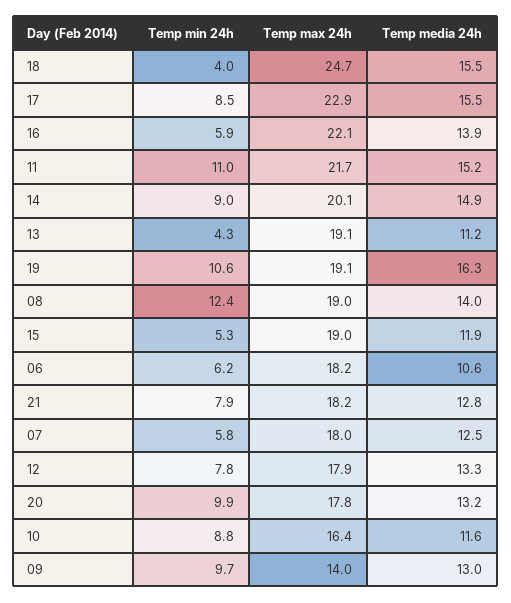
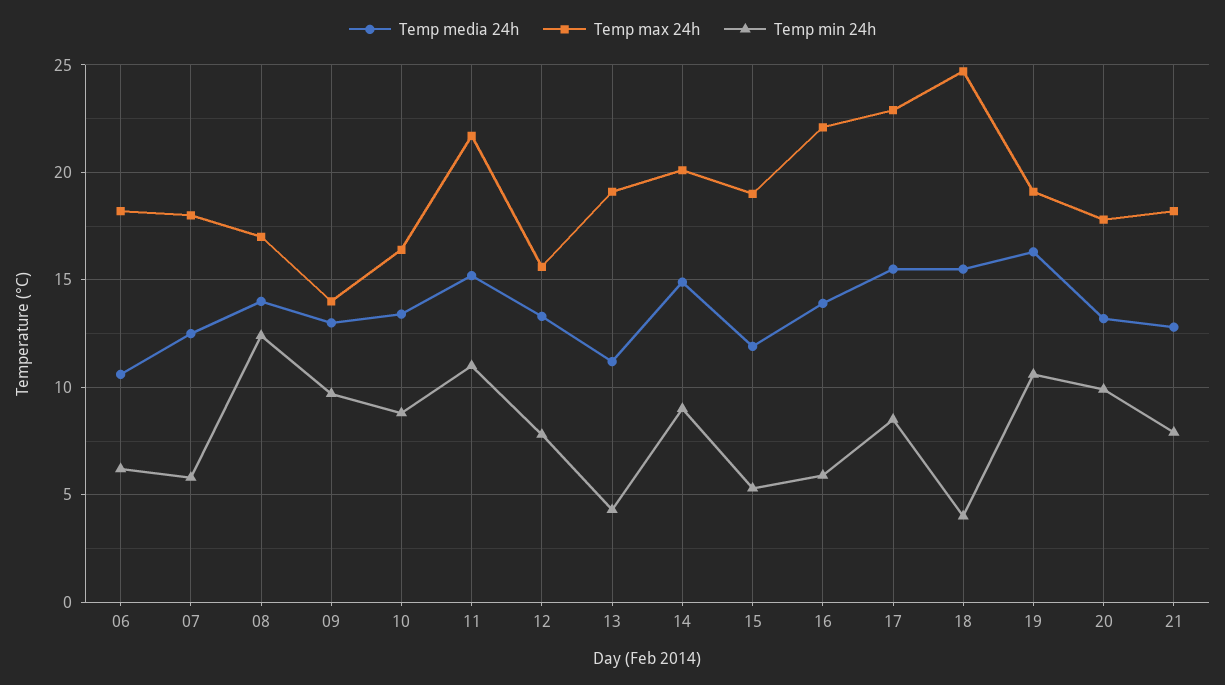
  {
    "Temp min 24h": {
      "18": 4,
      "17": 8.5,
      "16": 5.9,
      "11": 11,
      "14": 9,
      "13": 4.3,
      "19": 10.6,
      "08": 12.4,
      "15": 5.3,
      "06": 6.2,
      "21": 7.9,
      "07": 5.8,
      "12": 7.8,
      "20": 9.9,
      "10": 8.8,
      "09": 9.7
    },
    "Temp max 24h": {
      "18": 24.7,
      "17": 22.9,
      "16": 22.1,
      "11": 21.7,
      "14": 20.1,
      "13": 19.1,
      "19": 19.1,
-     "08": 19,
+     "08": 17,
      "15": 19,
      "06": 18.2,
      "21": 18.2,
      "07": 18,
-     "12": 17.9,
+     "12": 15.5,
      "20": 17.8,
      "10": 16.4,
      "09": 14
    },
    "Temp media 24h": {
      "18": 15.5,
      "17": 15.5,
      "16": 13.9,
      "11": 15.2,
      "14": 14.9,
      "13": 11.2,
      "19": 16.3,
      "08": 14,
      "15": 11.9,
      "06": 10.6,
      "21": 12.8,
      "07": 12.5,
      "12": 13.3,
      "20": 13.2,
-     "10": 11.6,
+     "10": 13.5,
      "09": 13
    }
  }

